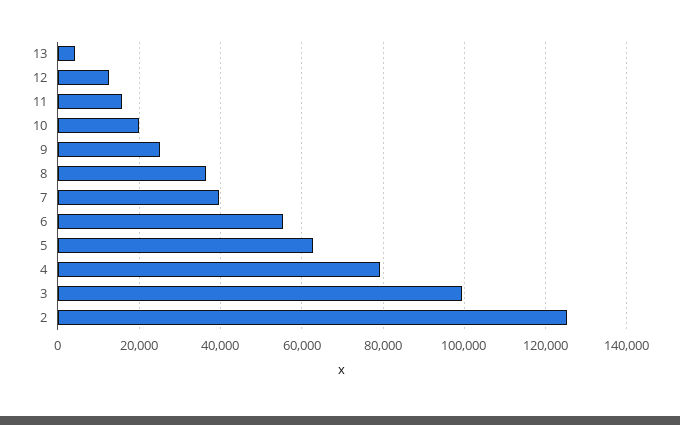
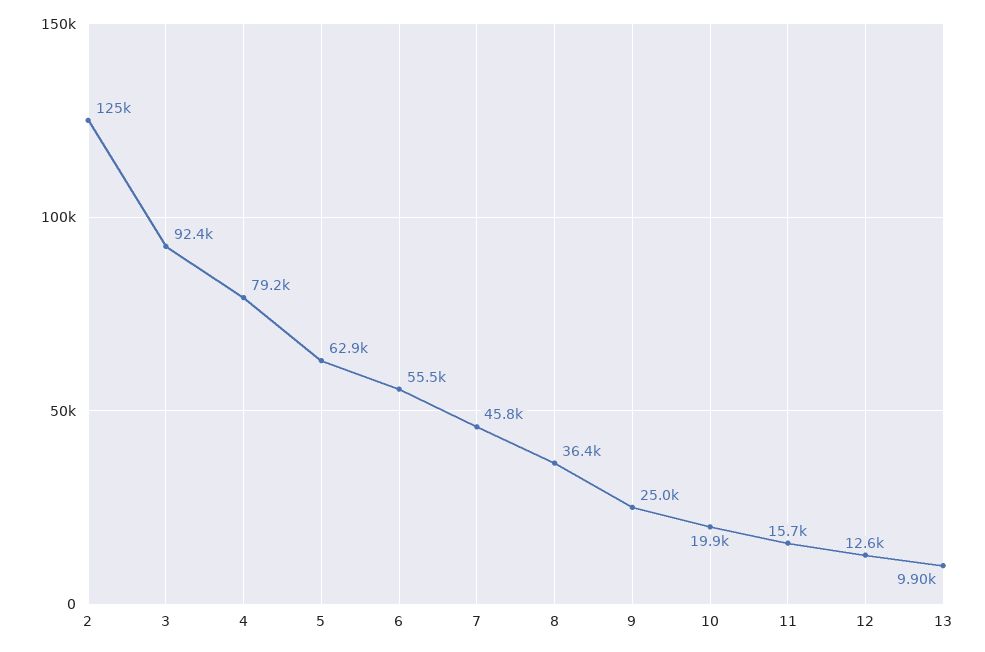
  {
-   "13": 4000,
+   "13": 9900,
    "12": 12600,
    "11": 15700,
    "10": 19900,
    "9": 25000,
    "8": 36400,
-   "7": 40000,
+   "7": 45800,
    "6": 55500,
    "5": 62900,
    "4": 79200,
-   "3": 100000,
+   "3": 92400,
    "2": 125000
  }

